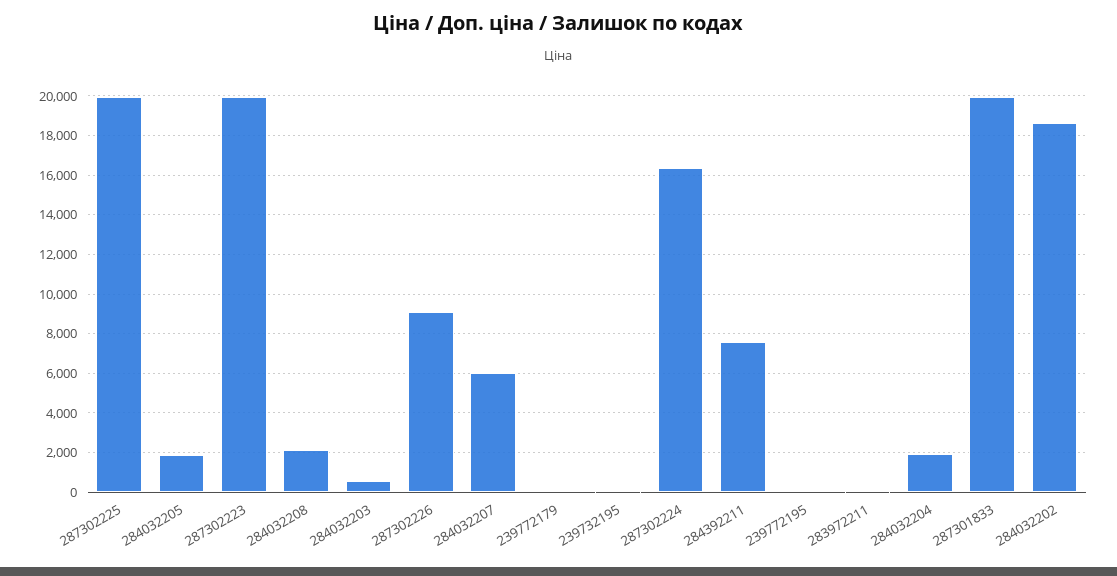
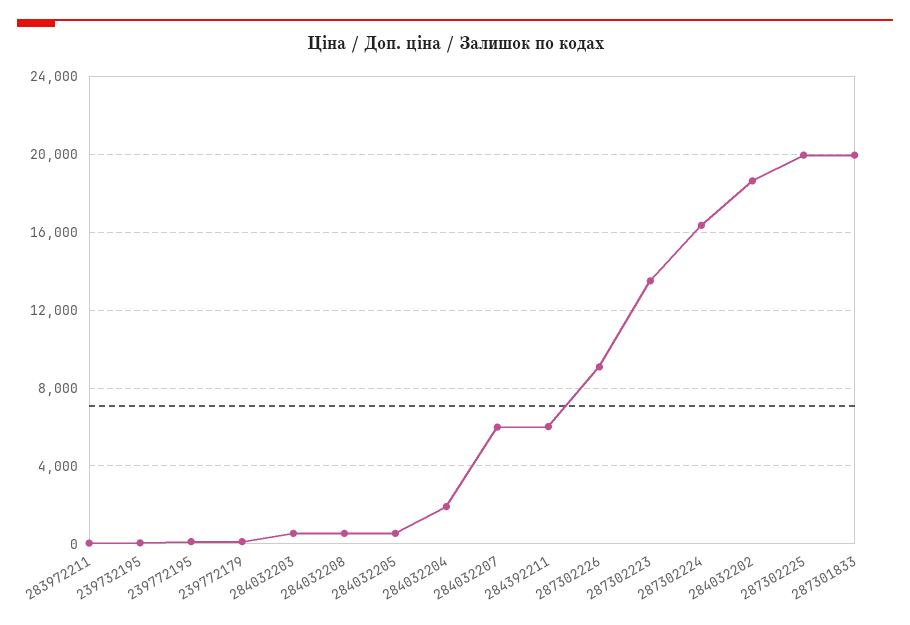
  {
    "287302225": 20000,
-   "284032205": 2000,
+   "284032205": 500,
-   "287302223": 20000,
+   "287302223": 13500,
-   "284032208": 2000,
+   "284032208": 500,
    "284032203": 500,
    "287302226": 9000,
    "284032207": 6000,
    "239772179": 0,
    "239732195": 0,
    "287302224": 16500,
-   "284392211": 7500,
+   "284392211": 6000,
    "239772195": 0,
    "283972211": 0,
    "284032204": 2000,
    "287301833": 20000,
    "284032202": 18500
  }

